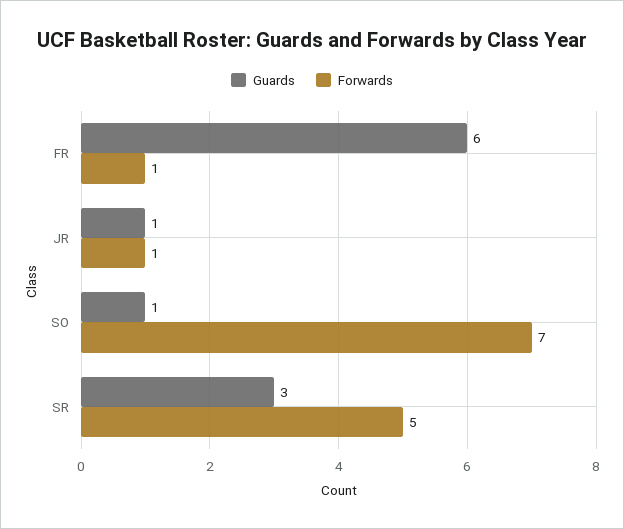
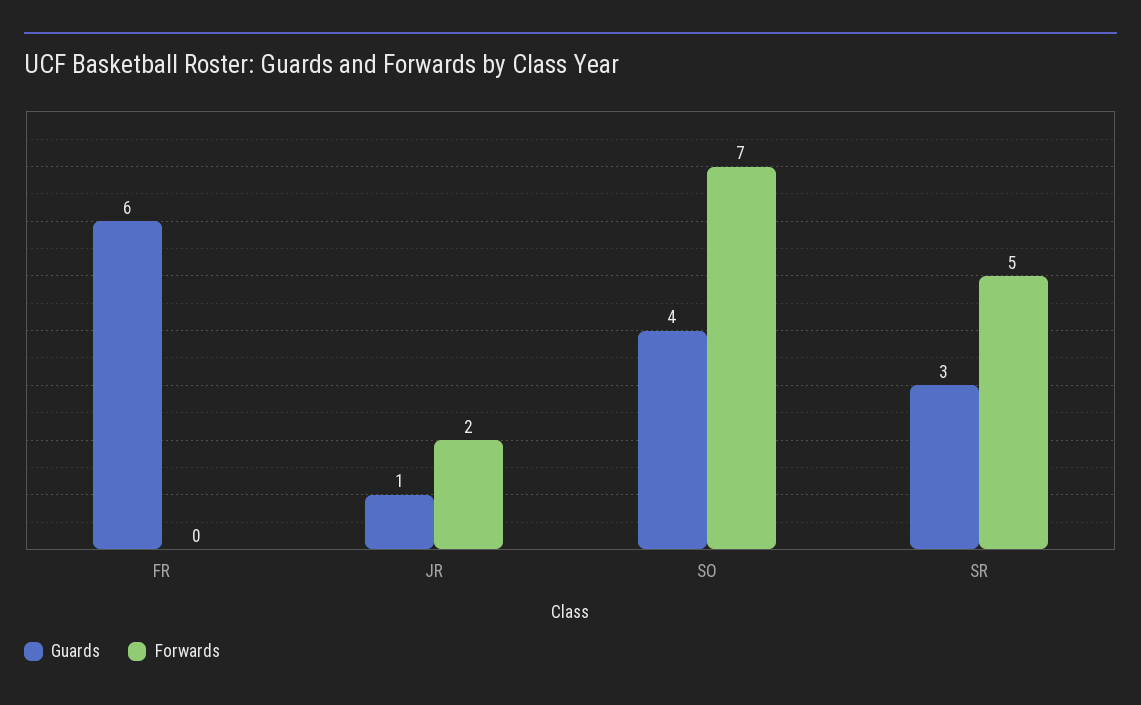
  {
    "Guards": {
      "FR": 6,
      "JR": 1,
-     "SO": 1,
+     "SO": 4,
      "SR": 3
    },
    "Forwards": {
-     "FR": 1,
+     "FR": 0,
-     "JR": 1,
+     "JR": 2,
      "SO": 7,
      "SR": 5
    }
  }

